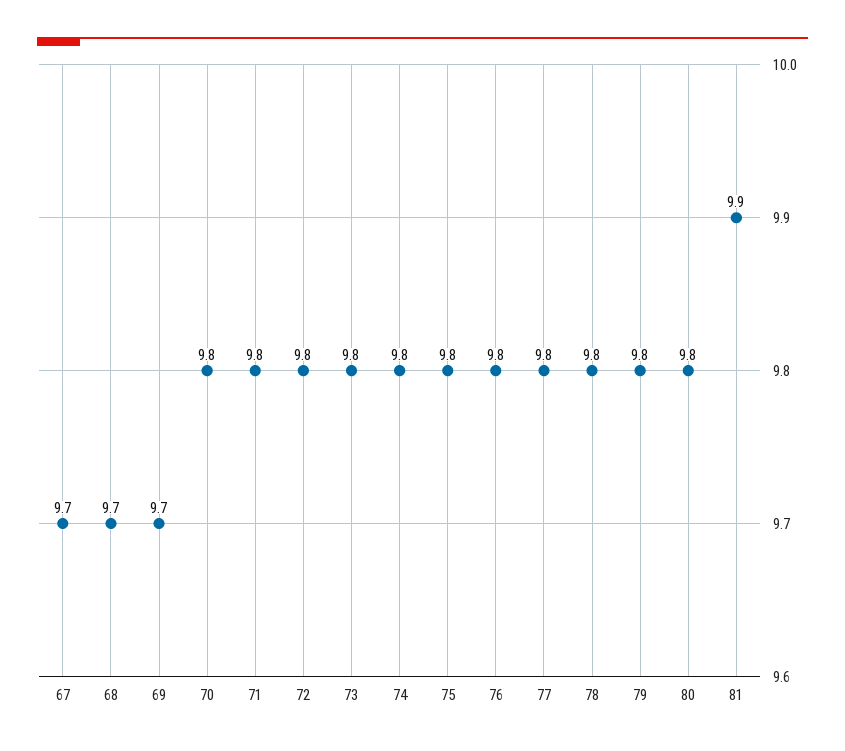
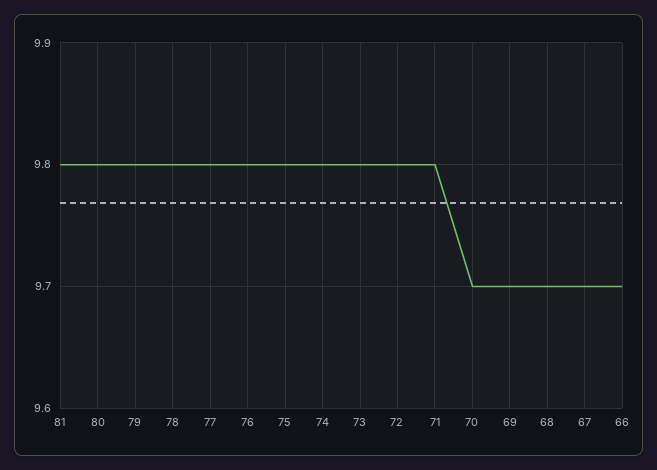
  {
    "67": 9.7,
    "68": 9.7,
    "69": 9.7,
-   "70": 9.8,
+   "70": 9.7,
    "71": 9.8,
    "72": 9.8,
    "73": 9.8,
    "74": 9.8,
    "75": 9.8,
    "76": 9.8,
    "77": 9.8,
    "78": 9.8,
    "79": 9.8,
    "80": 9.8,
-   "81": 9.9
+   "81": 9.8,
+   "66": 9.7
  }

